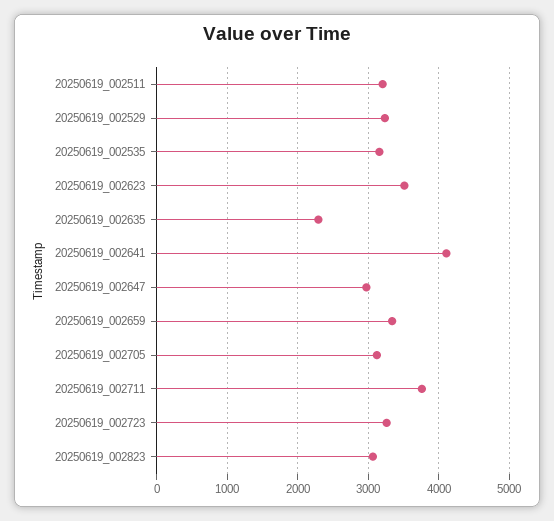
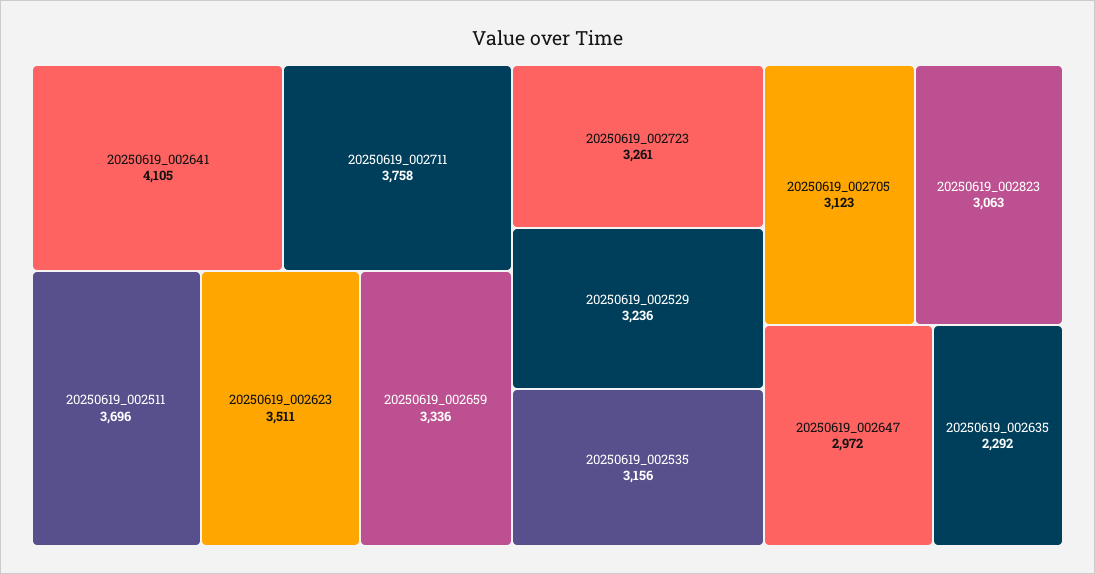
  {
-   "20250619_002511": 3200,
+   "20250619_002511": 3696,
    "20250619_002529": 3236,
    "20250619_002535": 3156,
    "20250619_002623": 3511,
    "20250619_002635": 2292,
    "20250619_002641": 4105,
    "20250619_002647": 2972,
    "20250619_002659": 3336,
    "20250619_002705": 3123,
    "20250619_002711": 3758,
    "20250619_002723": 3261,
    "20250619_002823": 3063
  }

